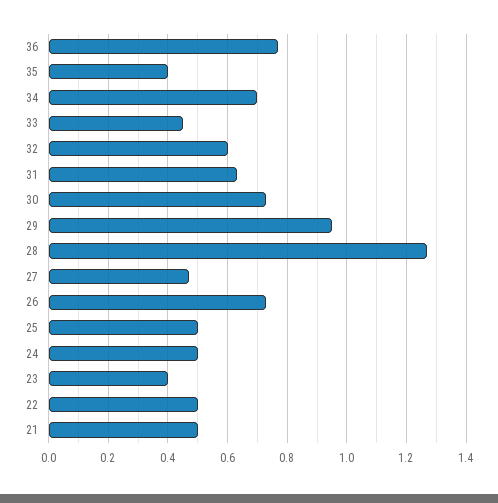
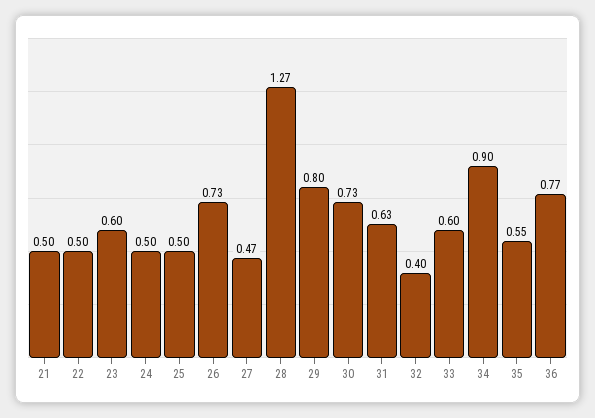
  {
    "36": 0.77,
-   "35": 0.4,
+   "35": 0.55,
-   "34": 0.7,
+   "34": 0.9,
-   "33": 0.45,
+   "33": 0.6,
-   "32": 0.6,
+   "32": 0.4,
    "31": 0.63,
    "30": 0.73,
-   "29": 0.95,
+   "29": 0.8,
    "28": 1.27,
    "27": 0.47,
    "26": 0.73,
    "25": 0.5,
    "24": 0.5,
-   "23": 0.4,
+   "23": 0.6,
    "22": 0.5,
    "21": 0.5
  }

